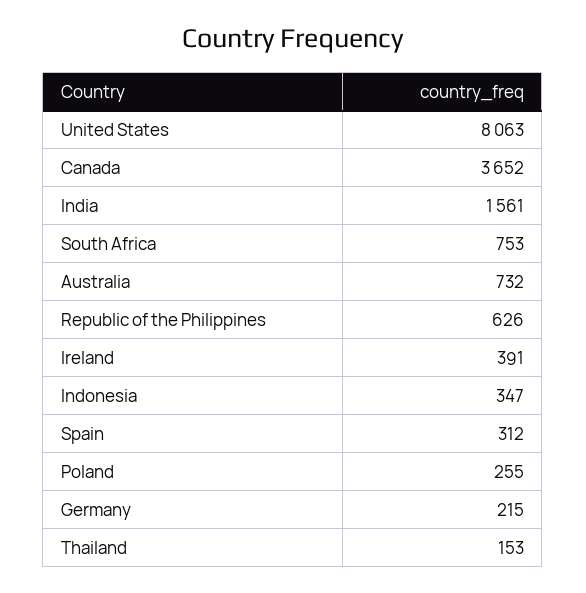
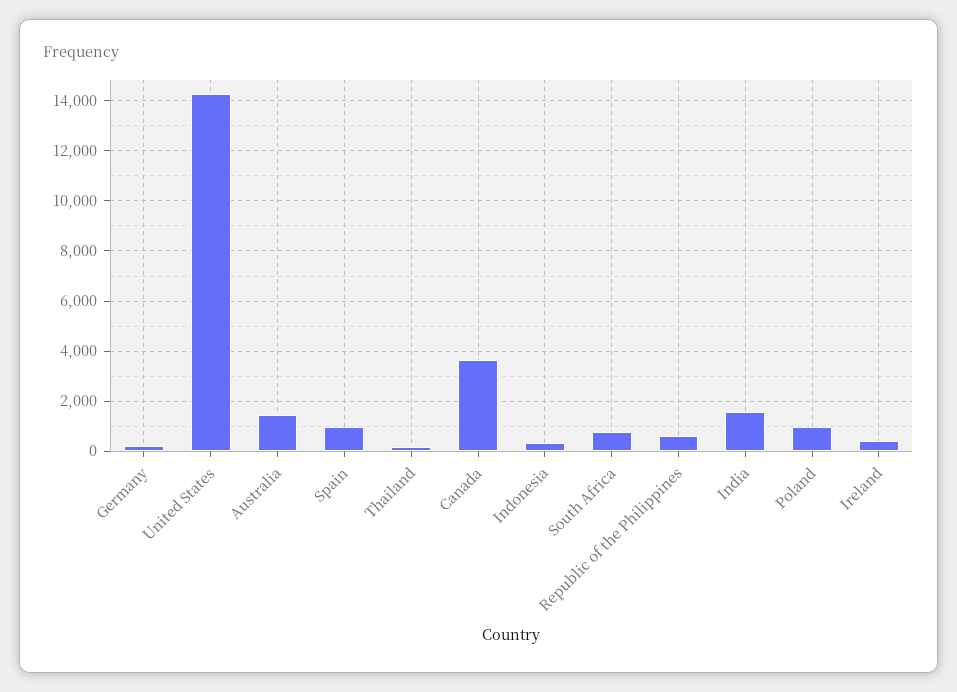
  {
-   "United States": 8063,
+   "United States": 14250,
    "Canada": 3652,
    "India": 1561,
    "South Africa": 753,
-   "Australia": 732,
+   "Australia": 1500,
    "Republic of the Philippines": 626,
    "Ireland": 391,
    "Indonesia": 347,
-   "Spain": 312,
+   "Spain": 1000,
-   "Poland": 255,
+   "Poland": 1000,
    "Germany": 215,
    "Thailand": 153
  }

